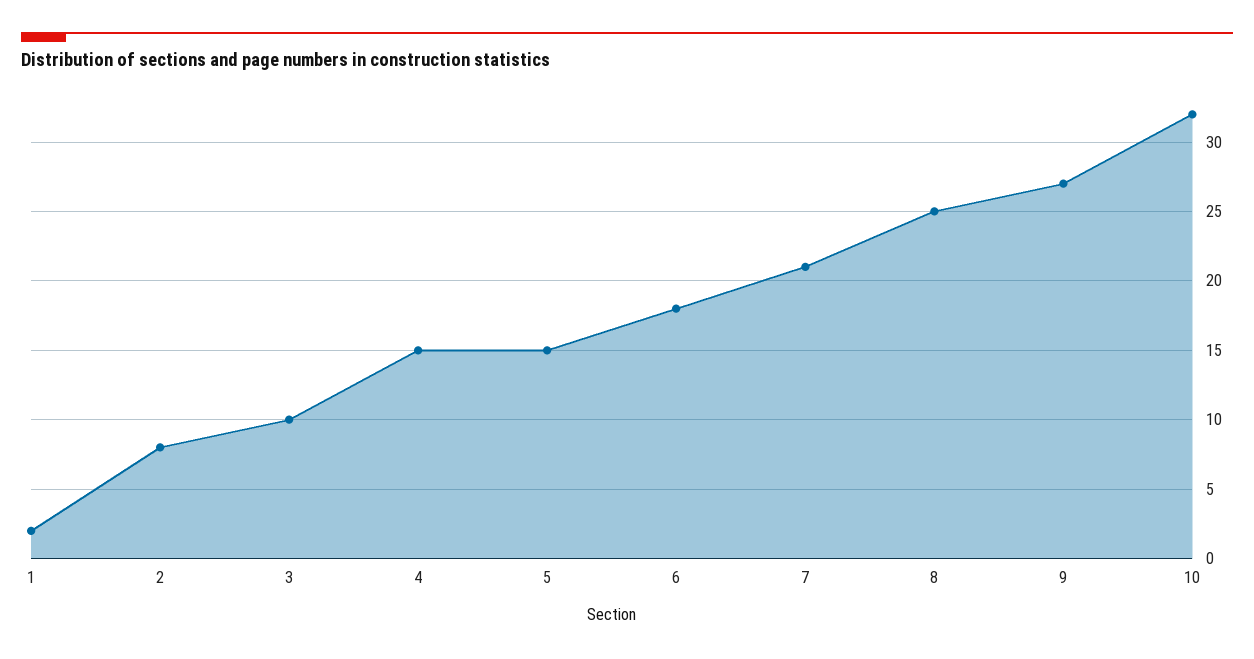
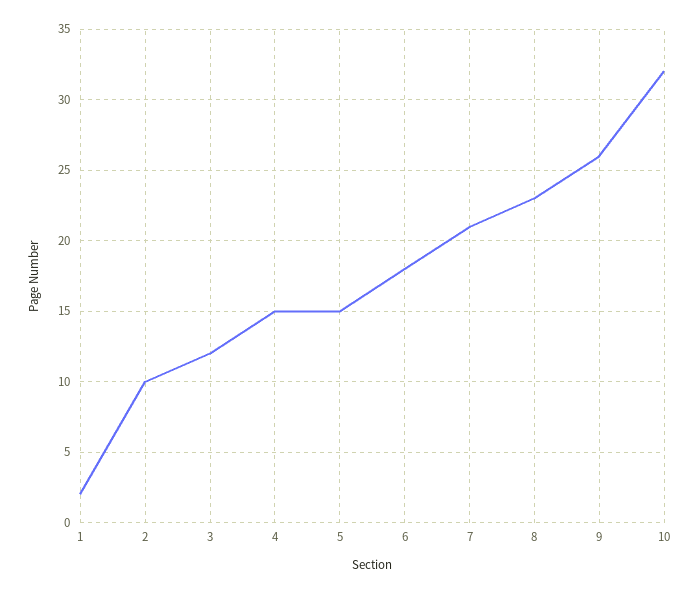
  {
    "1": 2,
-   "2": 8,
+   "2": 10,
-   "3": 10,
+   "3": 12,
    "4": 15,
    "5": 15,
    "6": 18,
    "7": 21,
-   "8": 25,
+   "8": 23,
-   "9": 27,
+   "9": 26,
    "10": 32
  }

